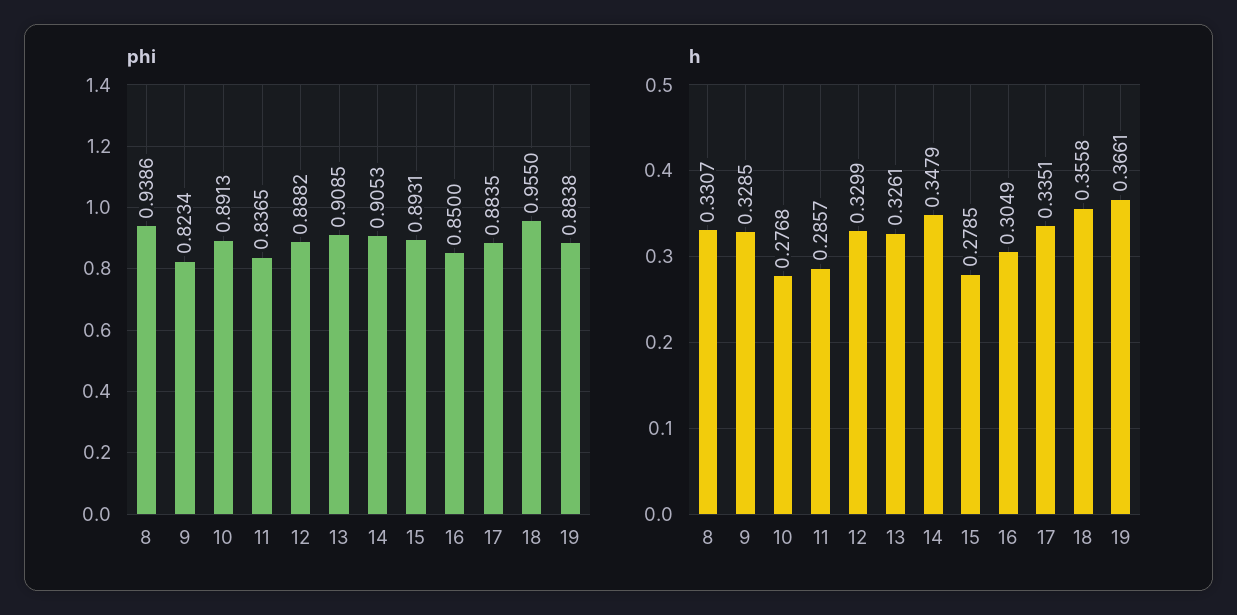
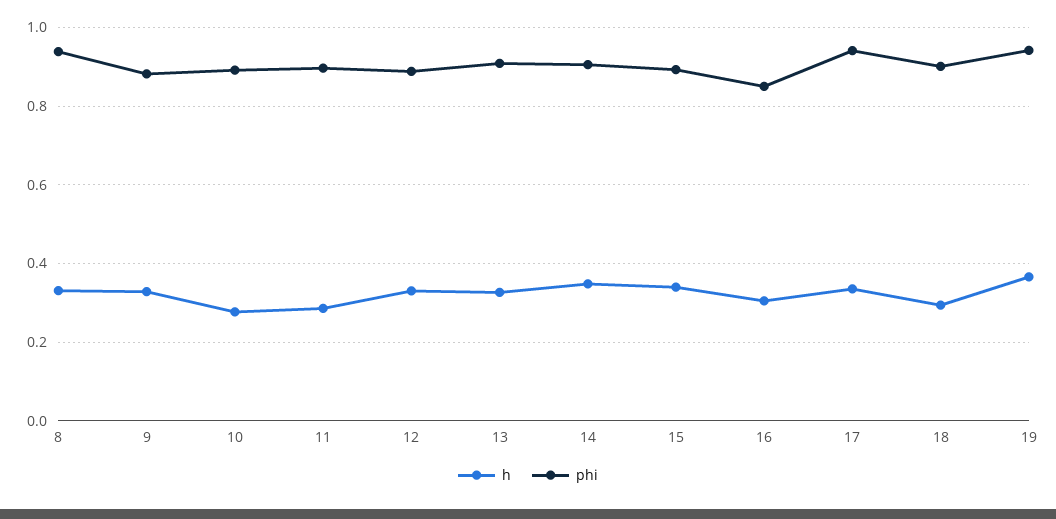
  {
    "phi": {
      "8": 0.9386,
-     "9": 0.8234,
+     "9": 0.88,
      "10": 0.8913,
-     "11": 0.8365,
+     "11": 0.9,
      "12": 0.8882,
      "13": 0.9085,
      "14": 0.9053,
      "15": 0.8931,
      "16": 0.85,
-     "17": 0.8835,
+     "17": 0.94,
-     "18": 0.955,
+     "18": 0.9,
-     "19": 0.8838
+     "19": 0.94
    },
    "h": {
      "8": 0.3307,
      "9": 0.3285,
      "10": 0.2768,
      "11": 0.2857,
      "12": 0.3299,
      "13": 0.3261,
      "14": 0.3479,
-     "15": 0.2785,
+     "15": 0.34,
      "16": 0.3049,
      "17": 0.3351,
-     "18": 0.3558,
+     "18": 0.3,
      "19": 0.3661
    }
  }

